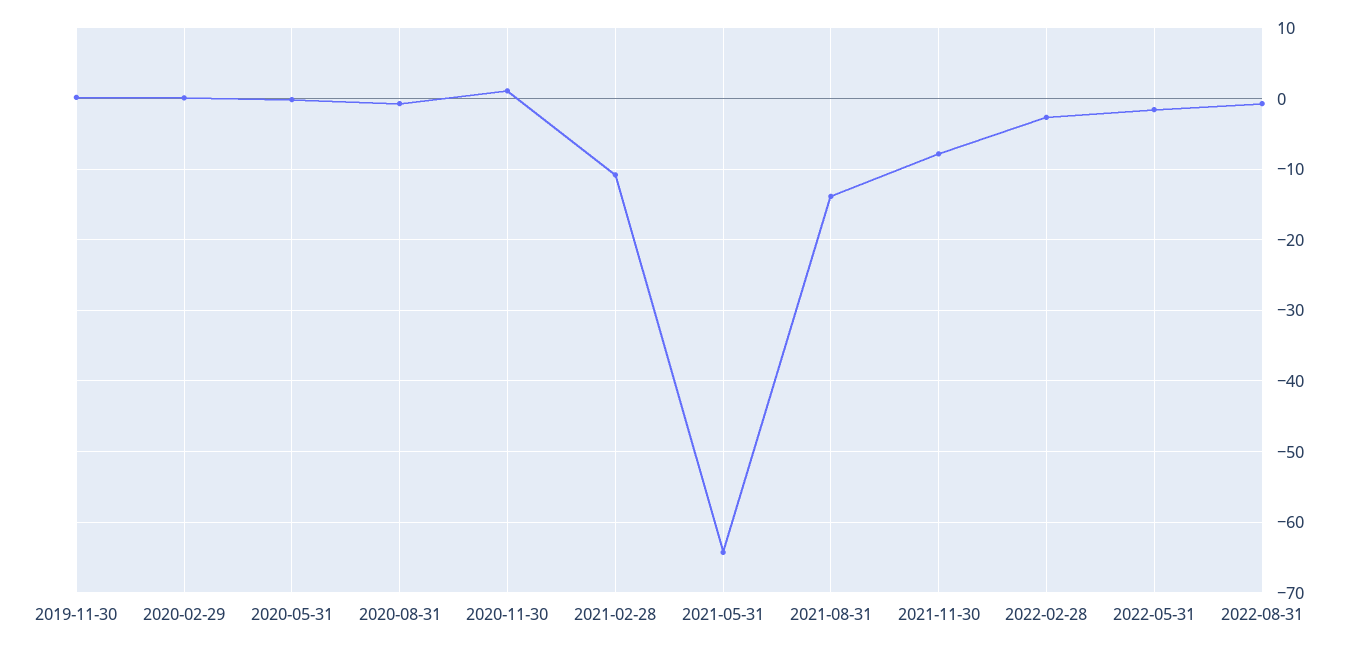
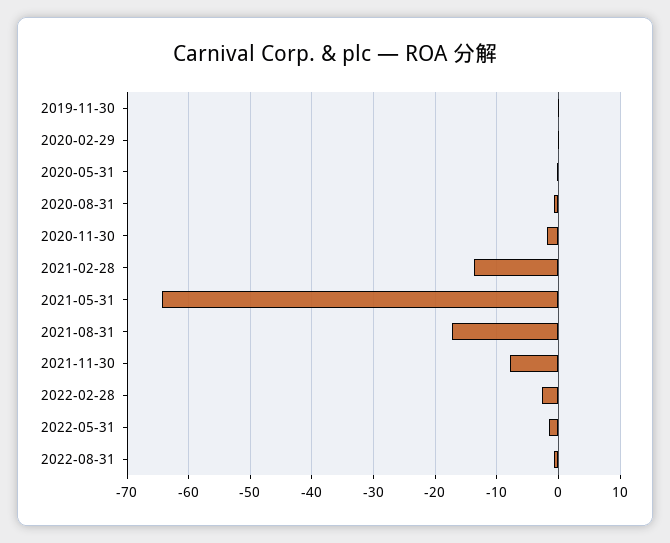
  {
    "2019-11-30": 0,
    "2020-02-29": 0,
    "2020-05-31": 0,
    "2020-08-31": -1,
-   "2020-11-30": 1,
+   "2020-11-30": -2,
-   "2021-02-28": -11,
+   "2021-02-28": -14,
    "2021-05-31": -64,
-   "2021-08-31": -14,
+   "2021-08-31": -17,
    "2021-11-30": -8,
    "2022-02-28": -3,
    "2022-05-31": -2,
    "2022-08-31": -1
  }

